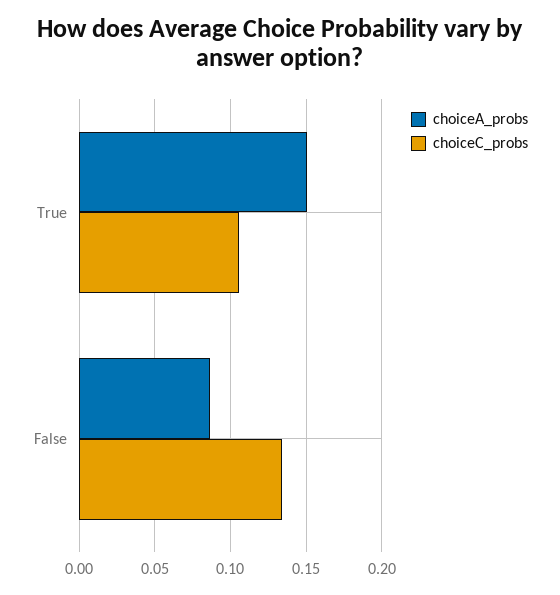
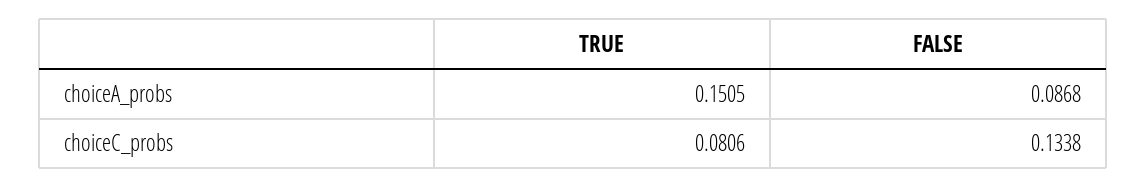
  {
    "choiceA_probs": {
      "True": 0.1505,
      "False": 0.0868
    },
    "choiceC_probs": {
-     "True": 0.105,
+     "True": 0.0806,
      "False": 0.1338
    }
  }

